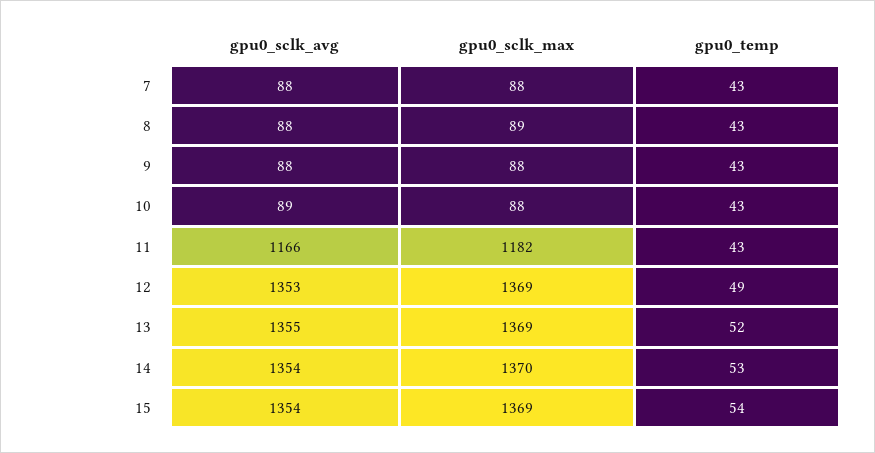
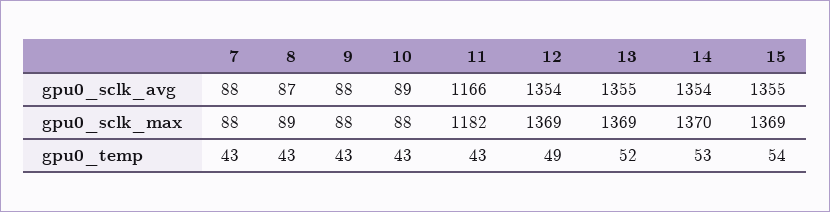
  {
    "gpu0_sclk_avg": {
      "7": 88,
-     "8": 88,
+     "8": 87,
      "9": 88,
      "10": 89,
      "11": 1166,
-     "12": 1353,
+     "12": 1354,
      "13": 1355,
      "14": 1354,
-     "15": 1354
+     "15": 1355
    },
    "gpu0_sclk_max": {
      "7": 88,
      "8": 89,
      "9": 88,
      "10": 88,
      "11": 1182,
      "12": 1369,
      "13": 1369,
      "14": 1370,
      "15": 1369
    },
    "gpu0_temp": {
      "7": 43,
      "8": 43,
      "9": 43,
      "10": 43,
      "11": 43,
      "12": 49,
      "13": 52,
      "14": 53,
      "15": 54
    }
  }

